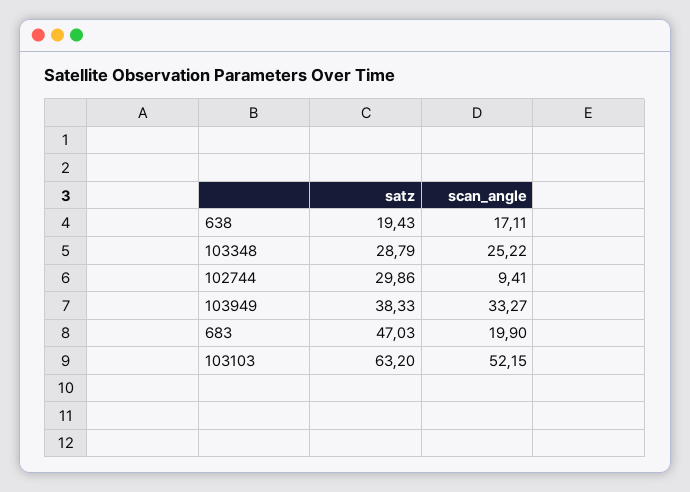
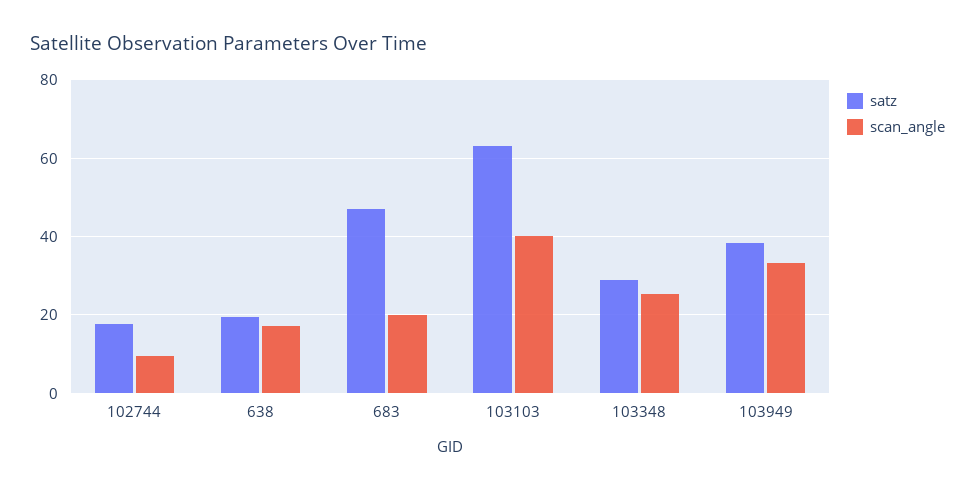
  {
    "satz": {
      "638": 19.43,
      "103348": 28.79,
-     "102744": 29.86,
+     "102744": 18,
      "103949": 38.33,
      "683": 47.03,
      "103103": 63.2
    },
    "scan_angle": {
      "638": 17.11,
      "103348": 25.22,
      "102744": 9.41,
      "103949": 33.27,
      "683": 19.9,
-     "103103": 52.15
+     "103103": 40
    }
  }

